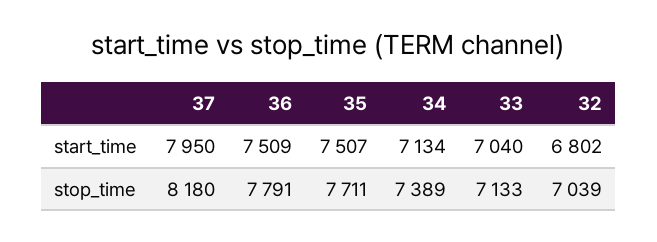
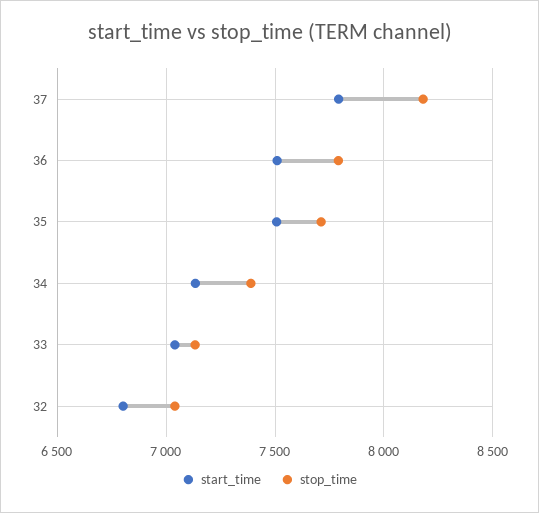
  {
    "start_time": {
-     "37": 7950,
+     "37": 7800,
      "36": 7509,
      "35": 7507,
      "34": 7134,
      "33": 7040,
      "32": 6802
    },
    "stop_time": {
      "37": 8180,
      "36": 7791,
      "35": 7711,
      "34": 7389,
      "33": 7133,
      "32": 7039
    }
  }

